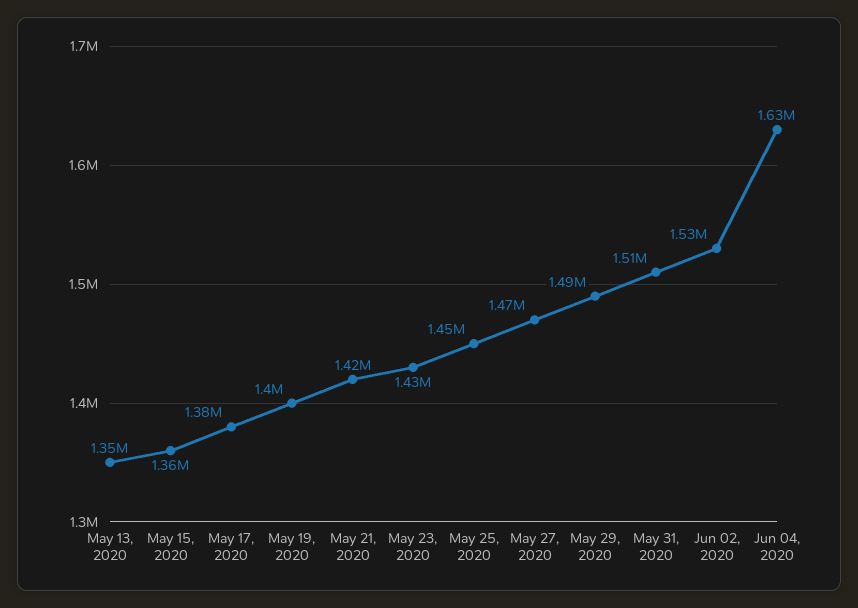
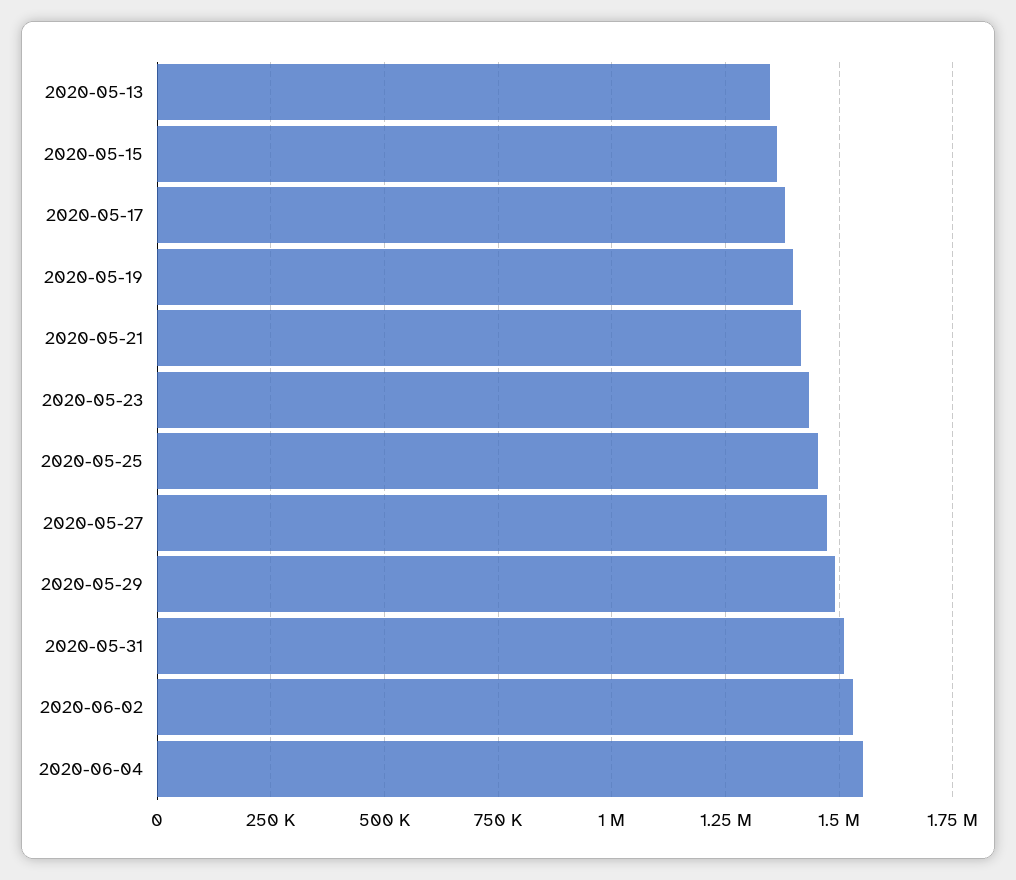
  {
    "May 13, 2020": 1350000,
    "May 15, 2020": 1360000,
    "May 17, 2020": 1380000,
    "May 19, 2020": 1400000,
    "May 21, 2020": 1420000,
    "May 23, 2020": 1430000,
    "May 25, 2020": 1450000,
    "May 27, 2020": 1470000,
    "May 29, 2020": 1490000,
    "May 31, 2020": 1510000,
    "Jun 02, 2020": 1530000,
-   "Jun 04, 2020": 1630000
+   "Jun 04, 2020": 1550000
  }

